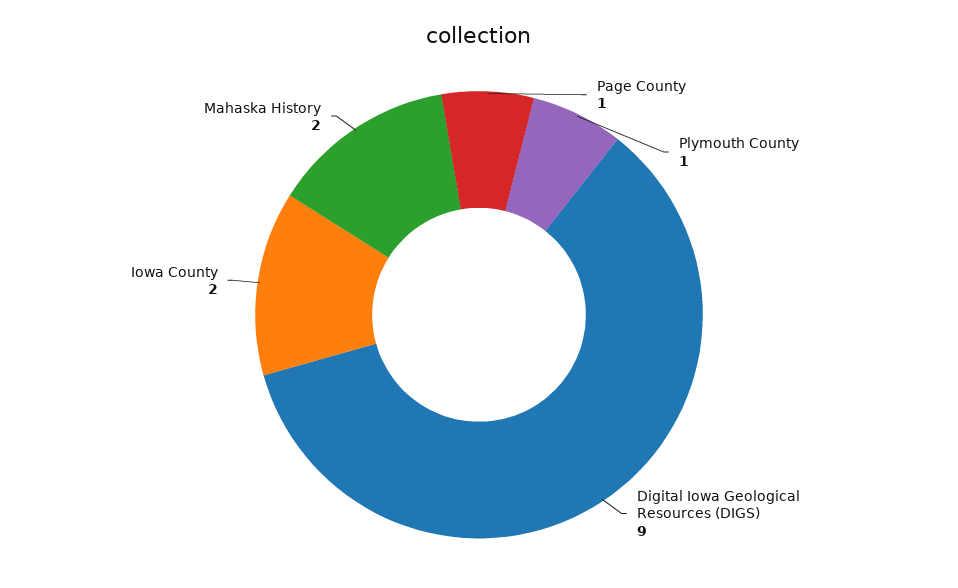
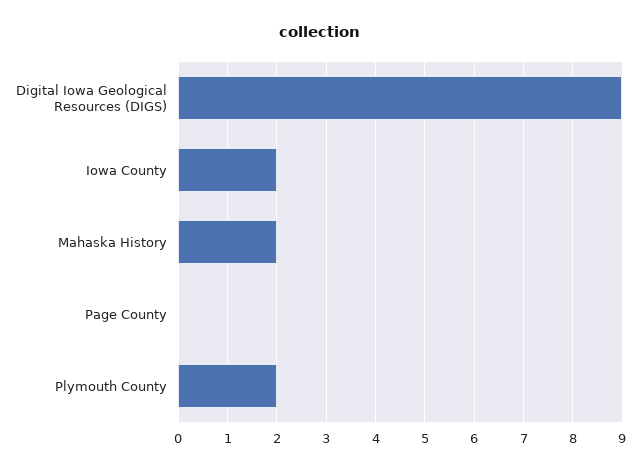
  {
-   "Page County": 1,
+   "Page County": 0,
-   "Plymouth County": 1,
+   "Plymouth County": 2,
    "Digital Iowa Geological Resources (DIGS)": 9,
    "Iowa County": 2,
    "Mahaska History": 2
  }

